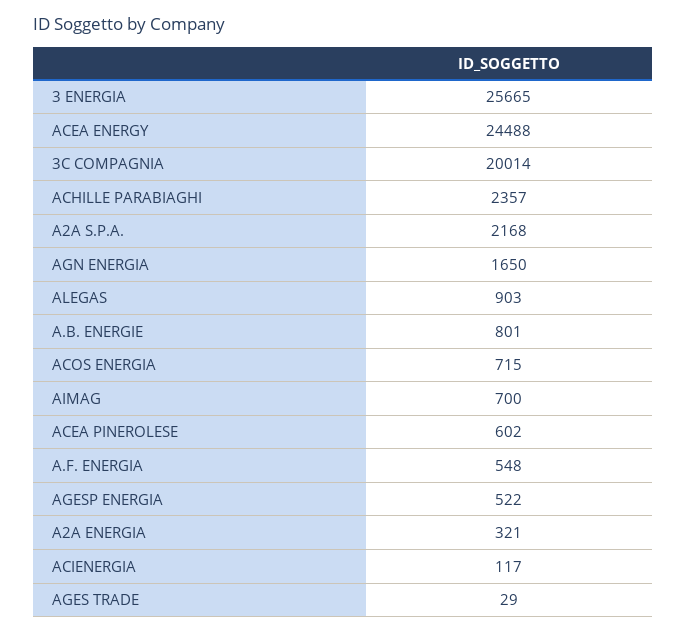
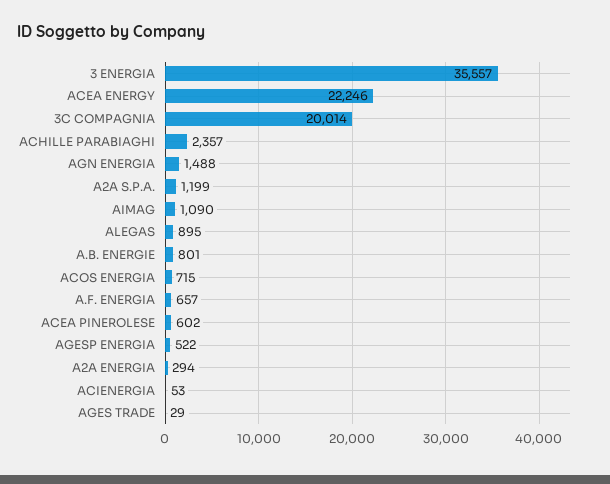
  {
-   "3 ENERGIA": 25665,
+   "3 ENERGIA": 35557,
-   "ACEA ENERGY": 24488,
+   "ACEA ENERGY": 22246,
    "3C COMPAGNIA": 20014,
    "ACHILLE PARABIAGHI": 2357,
-   "A2A S.P.A.": 2168,
+   "A2A S.P.A.": 1199,
-   "AGN ENERGIA": 1650,
+   "AGN ENERGIA": 1488,
-   "ALEGAS": 903,
+   "ALEGAS": 895,
    "A.B. ENERGIE": 801,
    "ACOS ENERGIA": 715,
-   "AIMAG": 700,
+   "AIMAG": 1090,
    "ACEA PINEROLESE": 602,
-   "A.F. ENERGIA": 548,
+   "A.F. ENERGIA": 657,
    "AGESP ENERGIA": 522,
-   "A2A ENERGIA": 321,
+   "A2A ENERGIA": 294,
-   "ACIENERGIA": 117,
+   "ACIENERGIA": 53,
    "AGES TRADE": 29
  }

